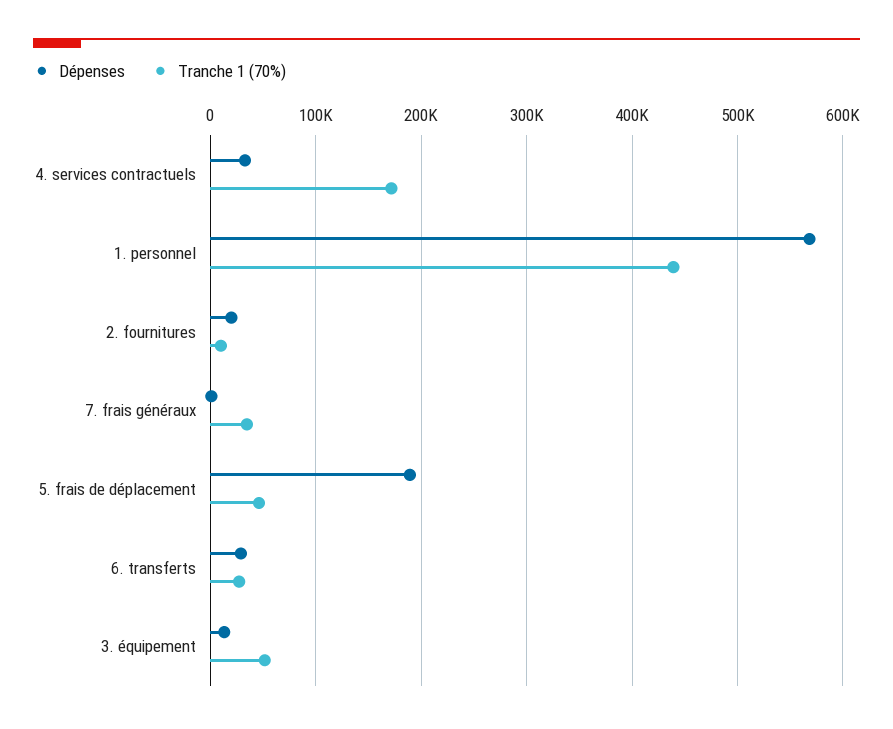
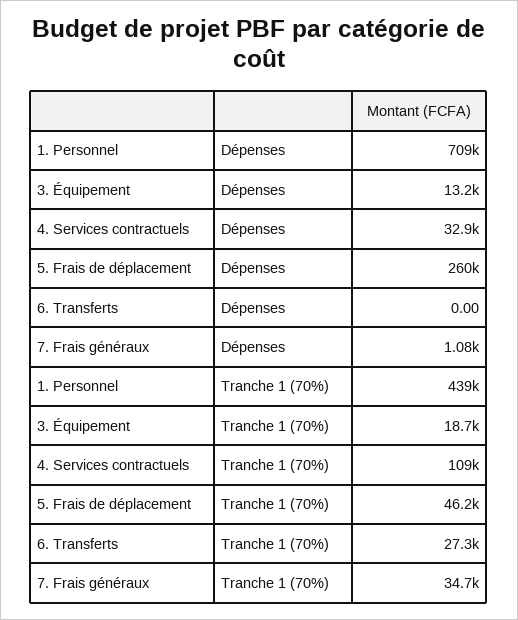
  {
    "Dépenses": {
      "4. services contractuels": 32900,
-     "1. personnel": 570000,
+     "1. personnel": 709000,
-     "2. fournitures": 20000,
      "7. frais généraux": 1080,
-     "5. frais de déplacement": 190000,
+     "5. frais de déplacement": 260000,
-     "6. transferts": 30000,
+     "6. transferts": 0,
      "3. équipement": 13200
    },
    "Tranche 1 (70%)": {
-     "4. services contractuels": 170000,
+     "4. services contractuels": 109000,
      "1. personnel": 439000,
-     "2. fournitures": 10000,
      "7. frais généraux": 34700,
      "5. frais de déplacement": 46200,
      "6. transferts": 27300,
-     "3. équipement": 50000
+     "3. équipement": 18700
    }
  }

